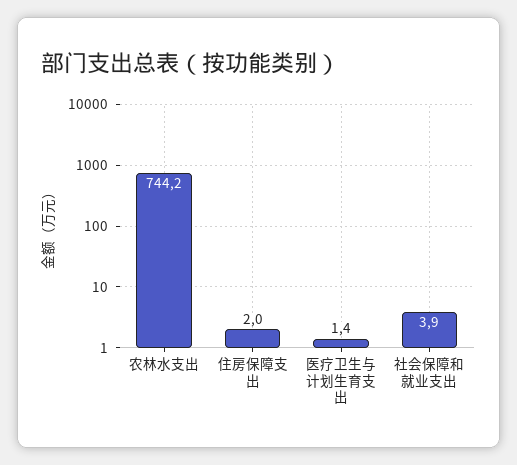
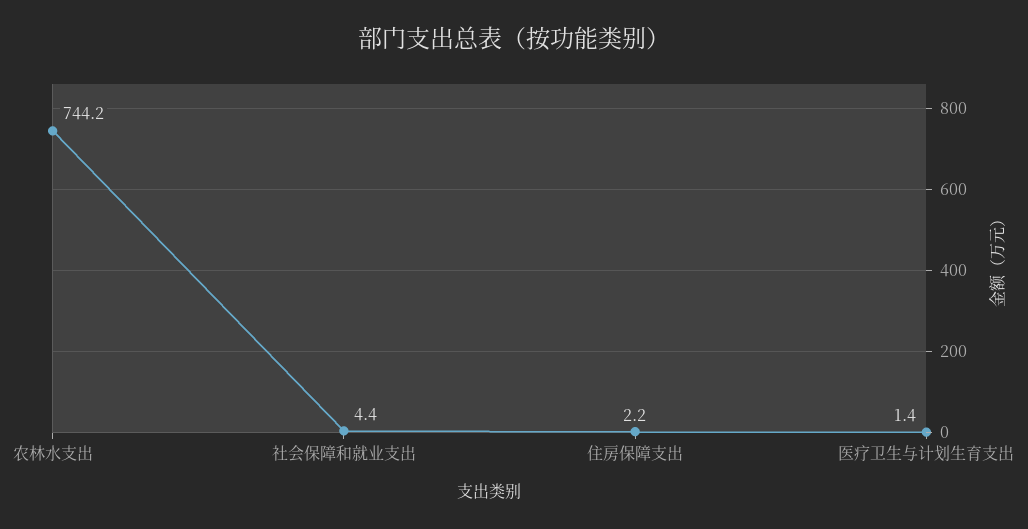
  {
    "农林水支出": 744.2,
-   "住房保障支出": 2,
+   "住房保障支出": 2.2,
    "医疗卫生与计划生育支出": 1.4,
-   "社会保障和就业支出": 3.9
+   "社会保障和就业支出": 4.4
  }

